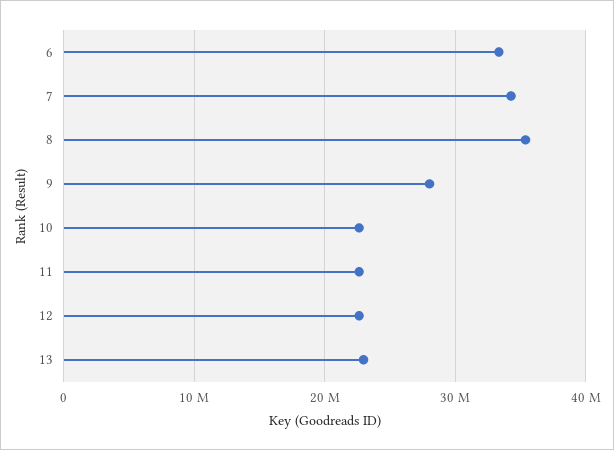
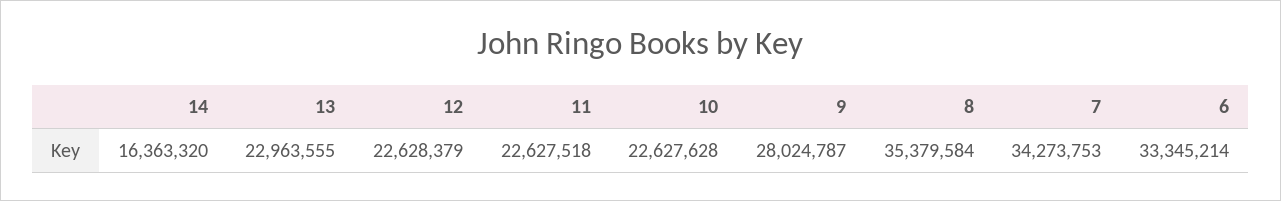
  {
    "6": 33345214,
    "7": 34273753,
    "8": 35379584,
    "9": 28024787,
    "10": 22627628,
    "11": 22627518,
    "12": 22628379,
-   "13": 22963555
+   "13": 22963555,
+   "14": 16363320
  }

